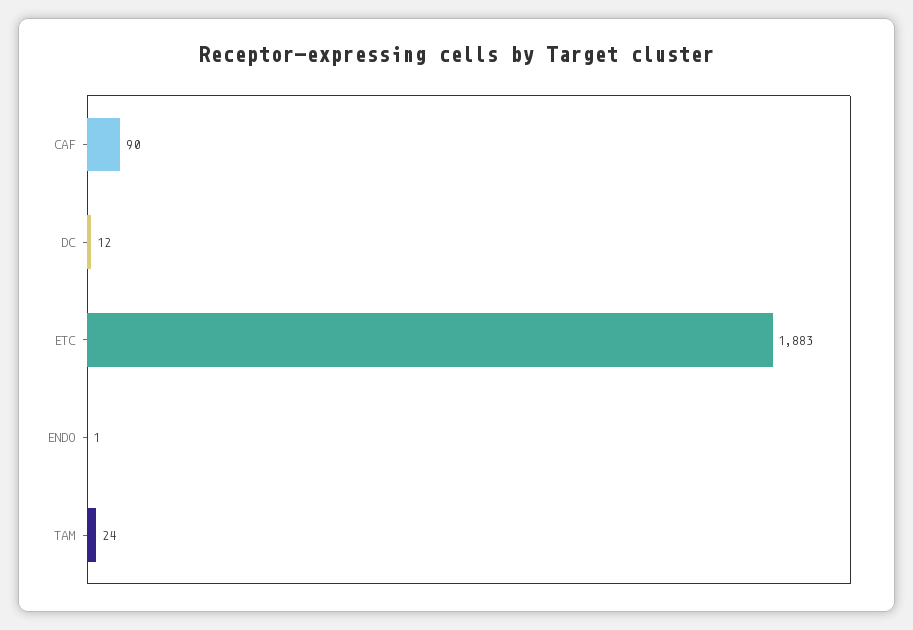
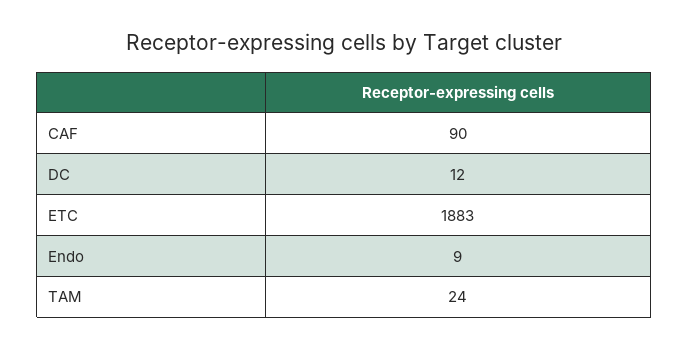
  {
    "CAF": 90,
    "DC": 12,
    "ETC": 1883,
-   "ENDO": 1,
+   "ENDO": 9,
    "TAM": 24
  }

